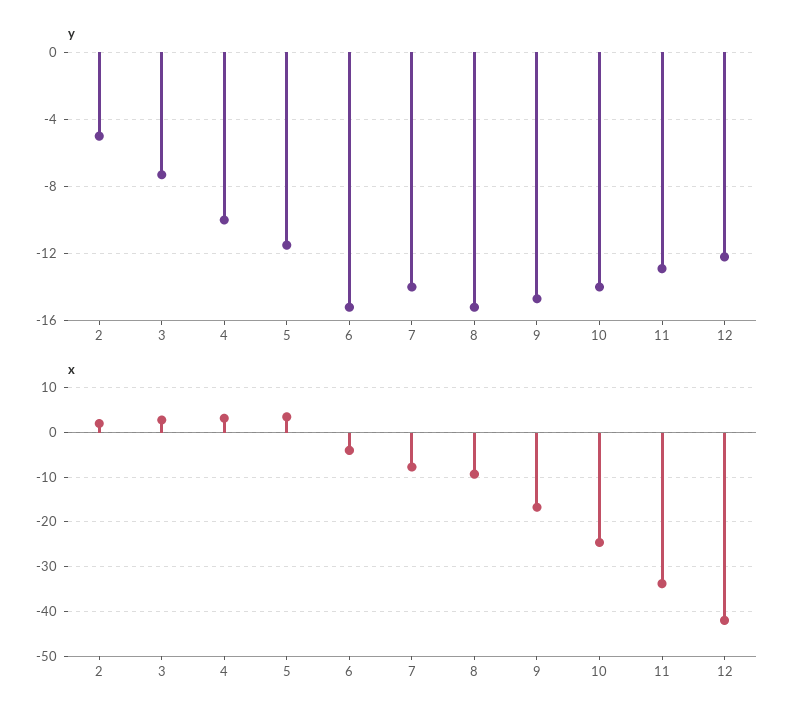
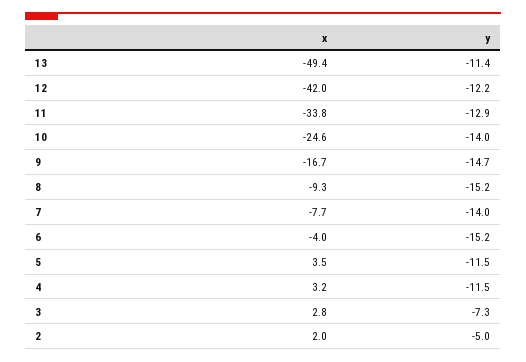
  {
    "y": {
      "2": -5,
      "3": -7.3,
-     "4": -10,
+     "4": -11.5,
      "5": -11.5,
      "6": -15.2,
      "7": -14,
      "8": -15.2,
      "9": -14.7,
      "10": -14,
      "11": -12.9,
-     "12": -12.2
+     "12": -12.2,
+     "13": -11.4
    },
    "x": {
      "2": 2,
      "3": 2.8,
      "4": 3.2,
      "5": 3.5,
      "6": -4,
      "7": -7.7,
      "8": -9.3,
      "9": -16.7,
      "10": -24.6,
      "11": -33.8,
-     "12": -42
+     "12": -42,
+     "13": -49.4
    }
  }

